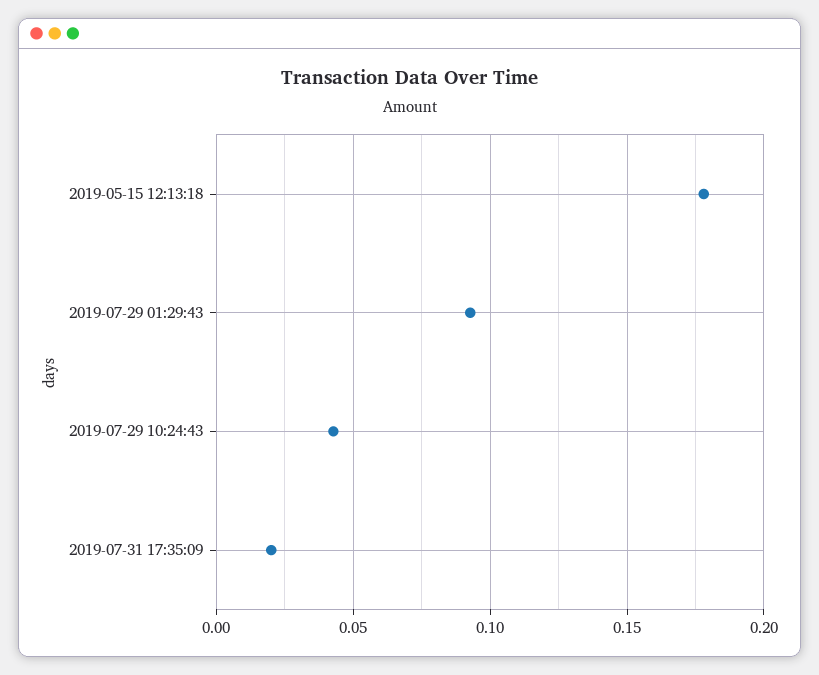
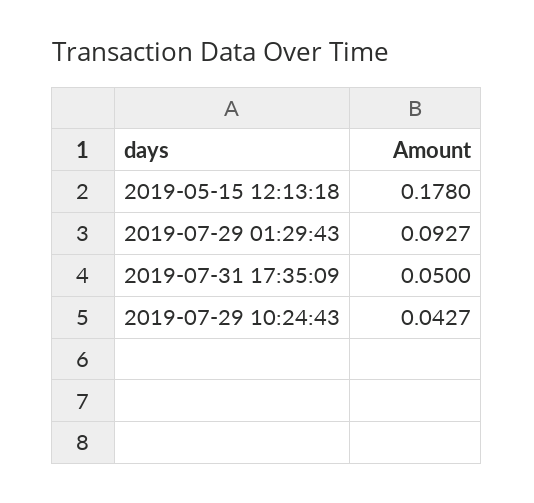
  {
    "2019-05-15 12:13:18": 0.178,
    "2019-07-29 01:29:43": 0.0927,
    "2019-07-29 10:24:43": 0.0427,
-   "2019-07-31 17:35:09": 0.02
+   "2019-07-31 17:35:09": 0.05
  }

